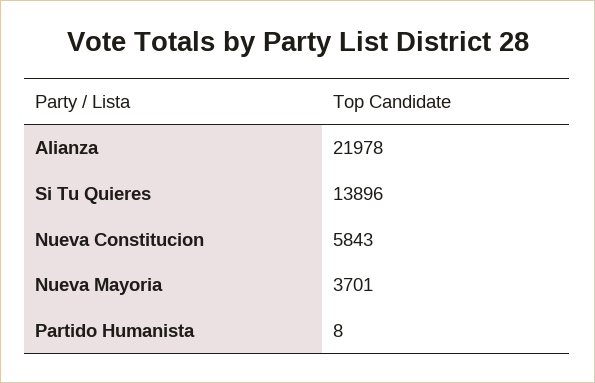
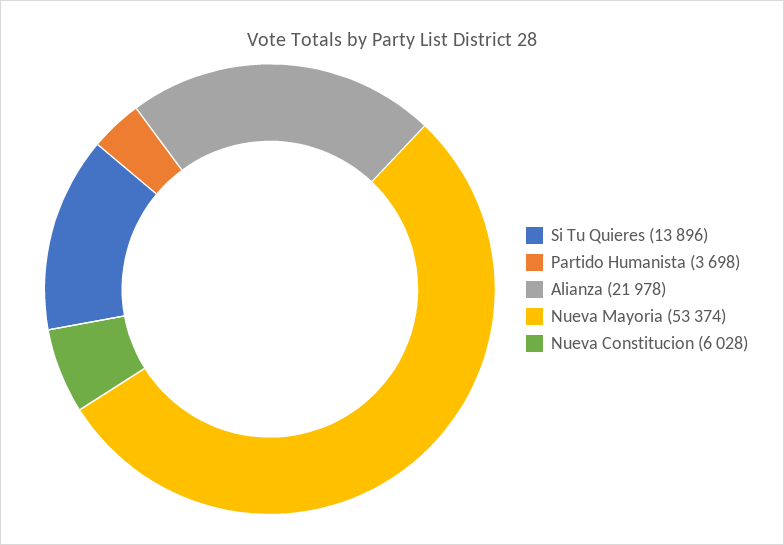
  {
    "Alianza": 21978,
    "Si Tu Quieres": 13896,
-   "Nueva Constitucion": 5843,
+   "Nueva Constitucion": 6028,
-   "Nueva Mayoria": 3701,
+   "Nueva Mayoria": 53374,
-   "Partido Humanista": 8
+   "Partido Humanista": 3698
  }

